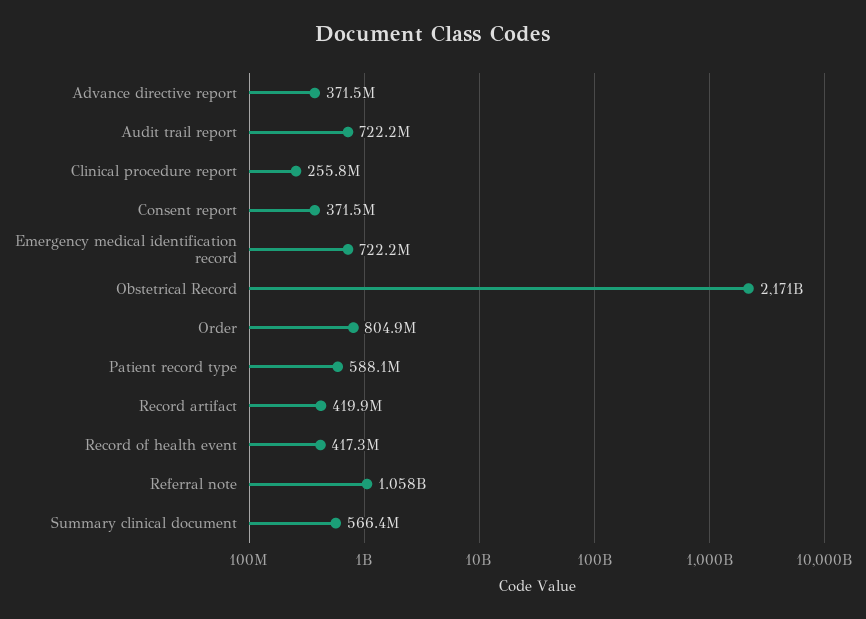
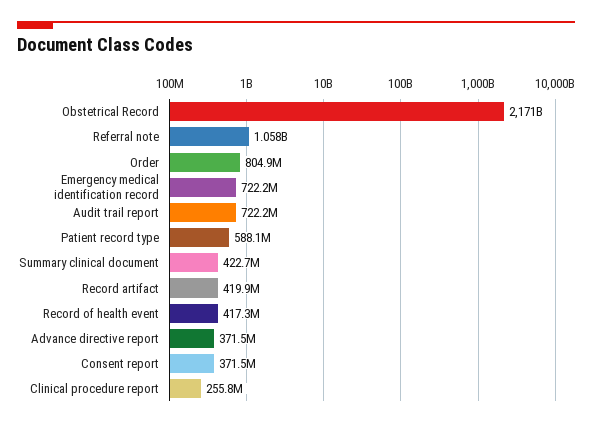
  {
    "Advance directive report": 371500000,
    "Audit trail report": 722200000,
    "Clinical procedure report": 255800000,
    "Consent report": 371500000,
    "Emergency medical identification record": 722200000,
    "Obstetrical Record": 2171000000000,
    "Order": 804900000,
    "Patient record type": 588100000,
    "Record artifact": 419900000,
    "Record of health event": 417300000,
    "Referral note": 1058000000,
-   "Summary clinical document": 566400000
+   "Summary clinical document": 422700000
  }

